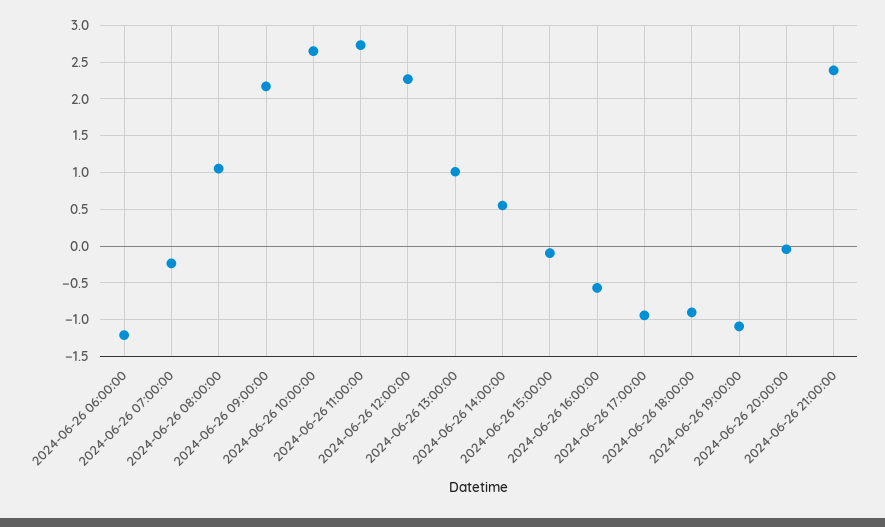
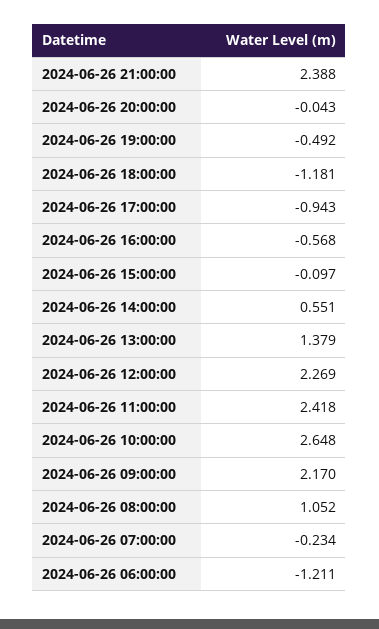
  {
    "2024-06-26 06:00:00": -1.211,
    "2024-06-26 07:00:00": -0.234,
    "2024-06-26 08:00:00": 1.052,
    "2024-06-26 09:00:00": 2.17,
    "2024-06-26 10:00:00": 2.648,
-   "2024-06-26 11:00:00": 2.7,
+   "2024-06-26 11:00:00": 2.418,
    "2024-06-26 12:00:00": 2.269,
-   "2024-06-26 13:00:00": 1,
+   "2024-06-26 13:00:00": 1.379,
    "2024-06-26 14:00:00": 0.551,
    "2024-06-26 15:00:00": -0.097,
    "2024-06-26 16:00:00": -0.568,
    "2024-06-26 17:00:00": -0.943,
-   "2024-06-26 18:00:00": -0.9,
+   "2024-06-26 18:00:00": -1.181,
-   "2024-06-26 19:00:00": -1.1,
+   "2024-06-26 19:00:00": -0.492,
    "2024-06-26 20:00:00": -0.043,
    "2024-06-26 21:00:00": 2.388
  }

